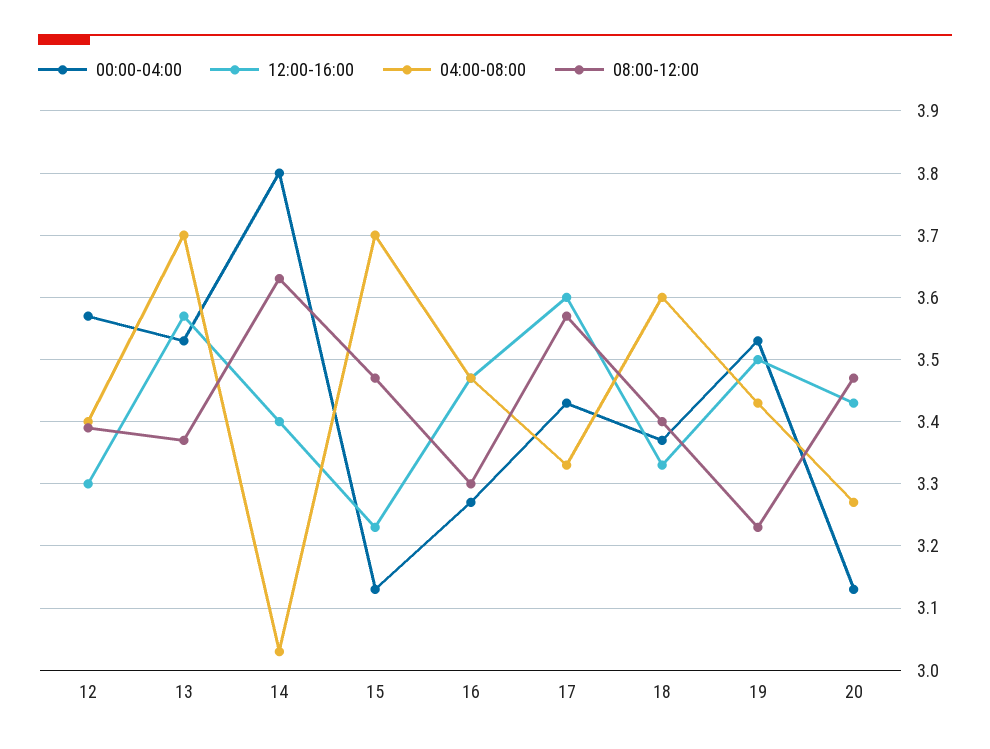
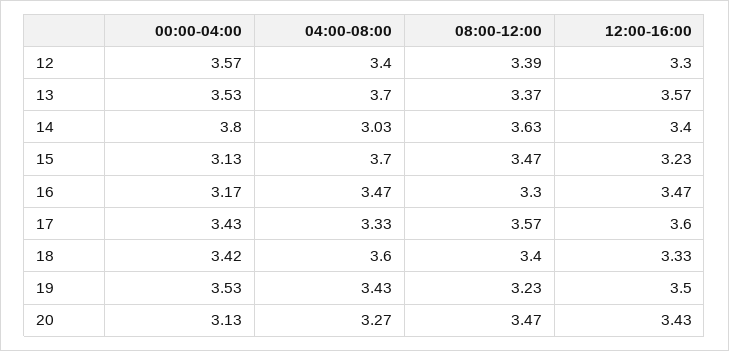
  {
    "00:00-04:00": {
      "12": 3.57,
      "13": 3.53,
      "14": 3.8,
      "15": 3.13,
-     "16": 3.27,
+     "16": 3.17,
      "17": 3.43,
-     "18": 3.37,
+     "18": 3.42,
      "19": 3.53,
      "20": 3.13
    },
    "12:00-16:00": {
      "12": 3.3,
      "13": 3.57,
      "14": 3.4,
      "15": 3.23,
      "16": 3.47,
      "17": 3.6,
      "18": 3.33,
      "19": 3.5,
      "20": 3.43
    },
    "04:00-08:00": {
      "12": 3.4,
      "13": 3.7,
      "14": 3.03,
      "15": 3.7,
      "16": 3.47,
      "17": 3.33,
      "18": 3.6,
      "19": 3.43,
      "20": 3.27
    },
    "08:00-12:00": {
      "12": 3.39,
      "13": 3.37,
      "14": 3.63,
      "15": 3.47,
      "16": 3.3,
      "17": 3.57,
      "18": 3.4,
      "19": 3.23,
      "20": 3.47
    }
  }

